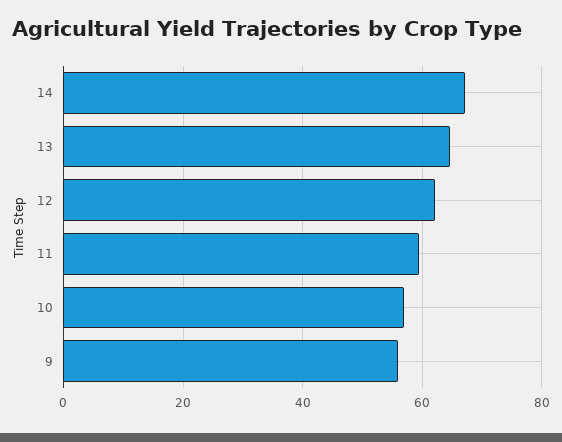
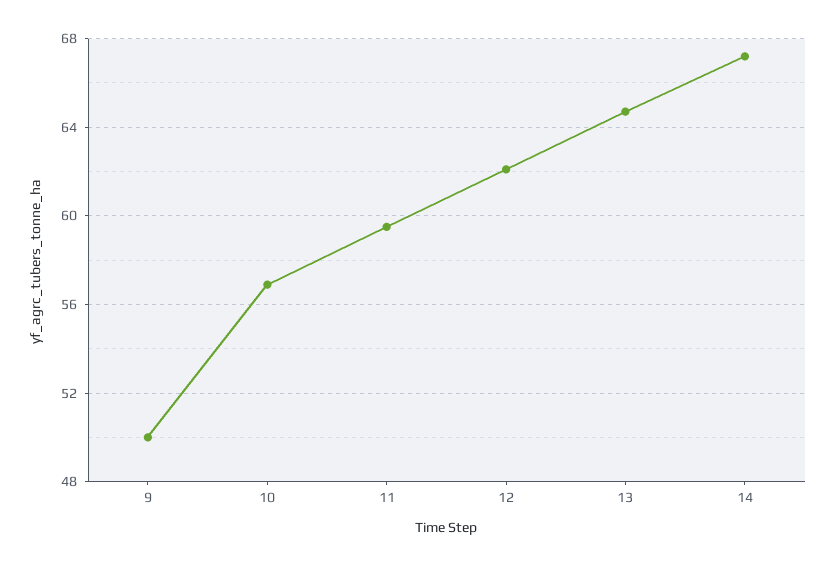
  {
    "14": 67,
    "13": 64.5,
    "12": 62,
    "11": 59.5,
    "10": 57,
-   "9": 56
+   "9": 50
  }

